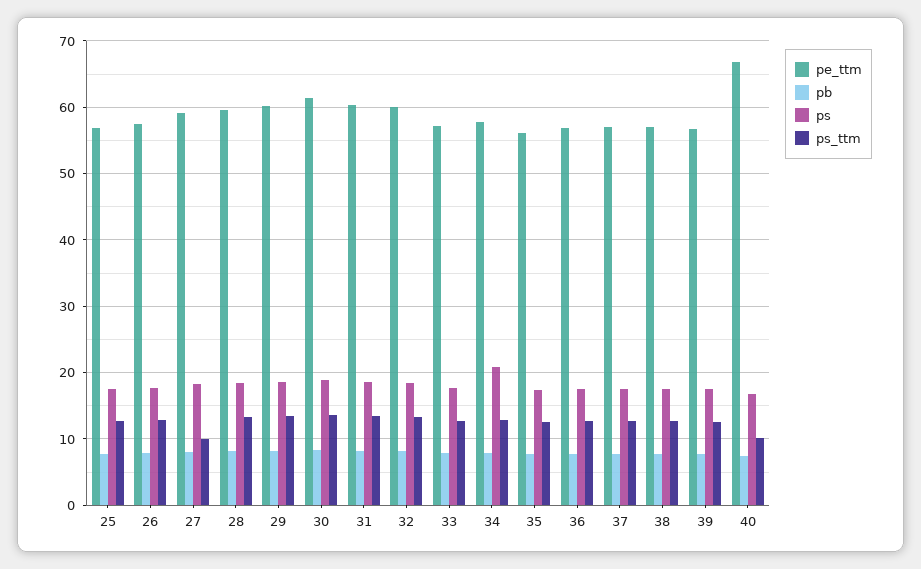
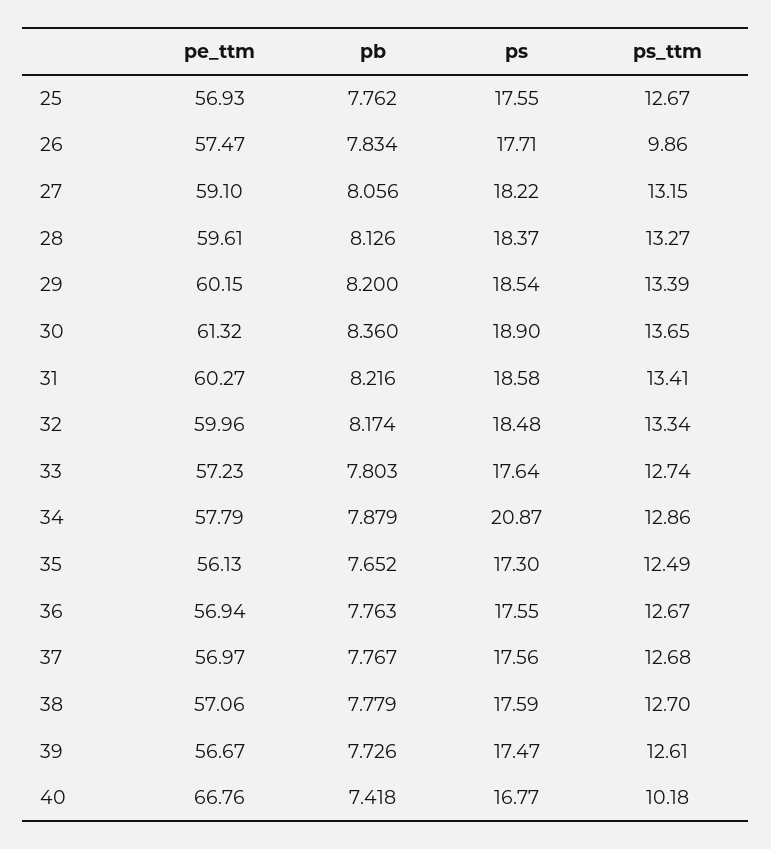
  {
    "pe_ttm": {
      "25": 56.93,
      "26": 57.47,
      "27": 59.1,
      "28": 59.61,
      "29": 60.15,
      "30": 61.32,
      "31": 60.27,
      "32": 59.96,
      "33": 57.23,
      "34": 57.79,
      "35": 56.13,
      "36": 56.94,
      "37": 56.97,
      "38": 57.06,
      "39": 56.67,
      "40": 66.76
    },
    "pb": {
      "25": 7.762,
      "26": 7.834,
      "27": 8.056,
      "28": 8.126,
      "29": 8.2,
      "30": 8.36,
      "31": 8.216,
      "32": 8.174,
      "33": 7.803,
      "34": 7.879,
      "35": 7.652,
      "36": 7.763,
      "37": 7.767,
      "38": 7.779,
      "39": 7.726,
      "40": 7.418
    },
    "ps": {
      "25": 17.55,
      "26": 17.71,
      "27": 18.22,
      "28": 18.37,
      "29": 18.54,
      "30": 18.9,
      "31": 18.58,
      "32": 18.48,
      "33": 17.64,
      "34": 20.87,
      "35": 17.3,
      "36": 17.55,
      "37": 17.56,
      "38": 17.59,
      "39": 17.47,
      "40": 16.77
    },
    "ps_ttm": {
      "25": 12.67,
-     "26": 13,
+     "26": 9.86,
-     "27": 10,
+     "27": 13.15,
      "28": 13.27,
      "29": 13.39,
      "30": 13.65,
      "31": 13.41,
      "32": 13.34,
      "33": 12.74,
      "34": 12.86,
      "35": 12.49,
      "36": 12.67,
      "37": 12.68,
      "38": 12.7,
      "39": 12.61,
      "40": 10.18
    }
  }

